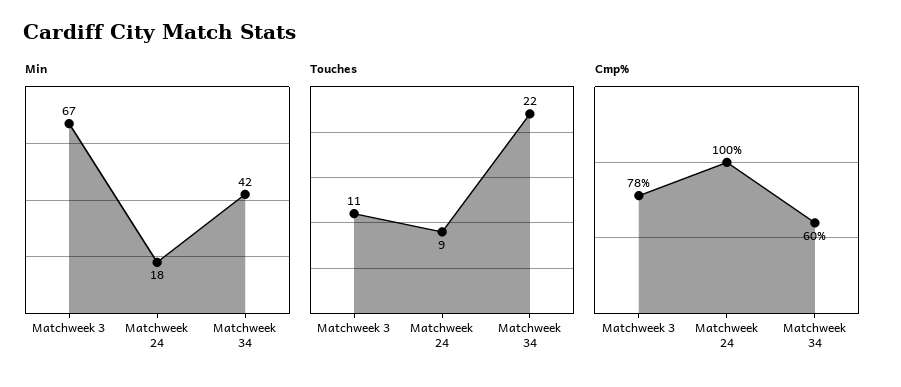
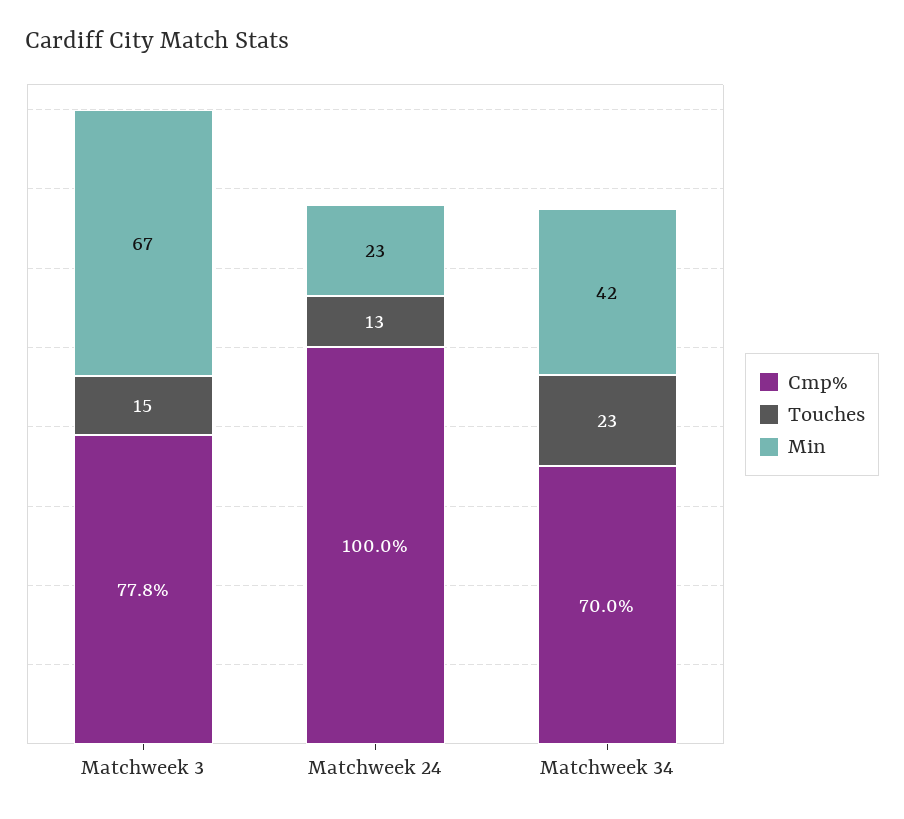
  {
    "Min": {
      "Matchweek 3": 67,
-     "Matchweek 24": 18,
+     "Matchweek 24": 23,
      "Matchweek 34": 42
    },
    "Touches": {
-     "Matchweek 3": 11,
+     "Matchweek 3": 15,
-     "Matchweek 24": 9,
+     "Matchweek 24": 13,
-     "Matchweek 34": 22
+     "Matchweek 34": 23
    },
    "Cmp%": {
      "Matchweek 3": 77.8,
      "Matchweek 24": 100,
-     "Matchweek 34": 60
+     "Matchweek 34": 70
    }
  }

